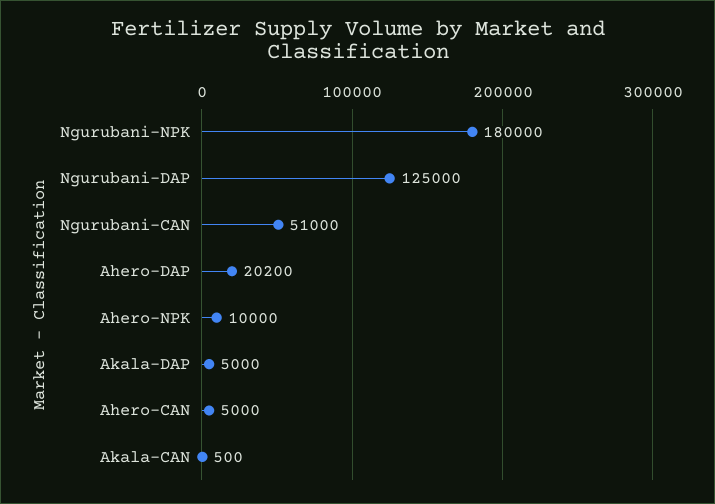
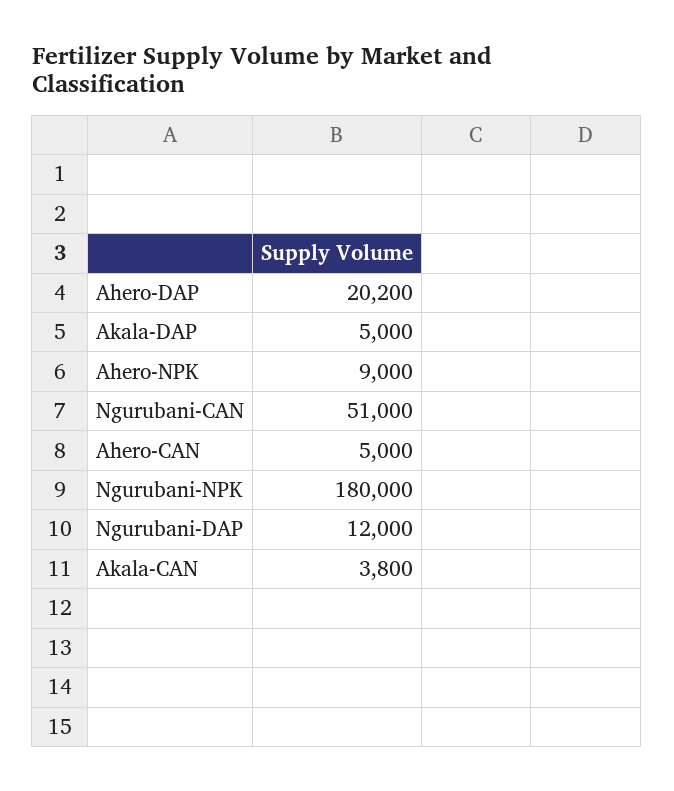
  {
    "Ngurubani-NPK": 180000,
-   "Ngurubani-DAP": 125000,
+   "Ngurubani-DAP": 12000,
    "Ngurubani-CAN": 51000,
    "Ahero-DAP": 20200,
-   "Ahero-NPK": 10000,
+   "Ahero-NPK": 9000,
    "Akala-DAP": 5000,
    "Ahero-CAN": 5000,
-   "Akala-CAN": 500
+   "Akala-CAN": 3800
  }

